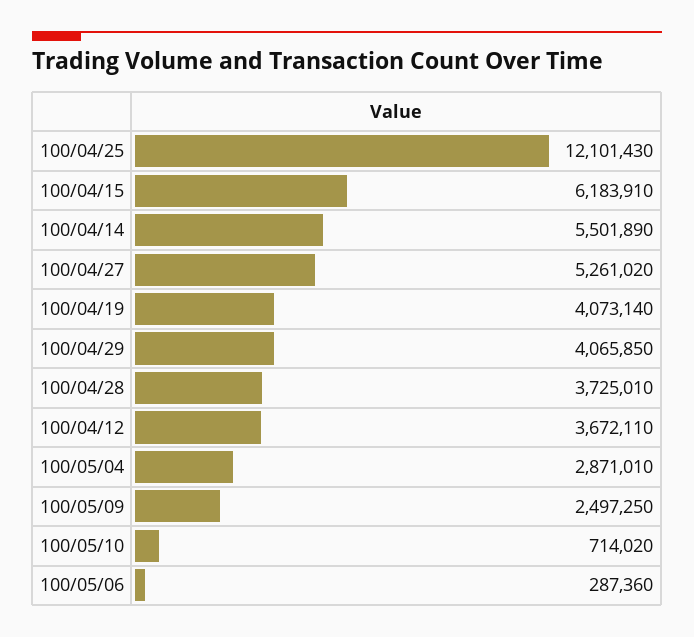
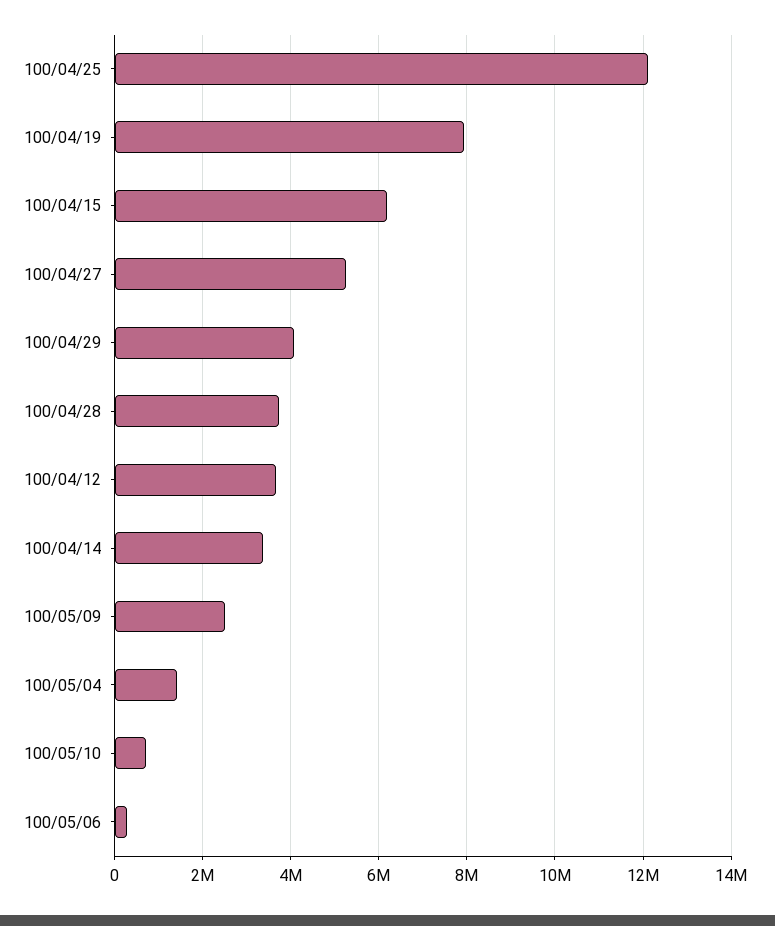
  {
    "100/04/25": 12101430,
    "100/04/15": 6183910,
-   "100/04/14": 5501890,
+   "100/04/14": 3400000,
    "100/04/27": 5261020,
-   "100/04/19": 4073140,
+   "100/04/19": 8000000,
    "100/04/29": 4065850,
    "100/04/28": 3725010,
    "100/04/12": 3672110,
-   "100/05/04": 2871010,
+   "100/05/04": 1400000,
    "100/05/09": 2497250,
    "100/05/10": 714020,
    "100/05/06": 287360
  }

